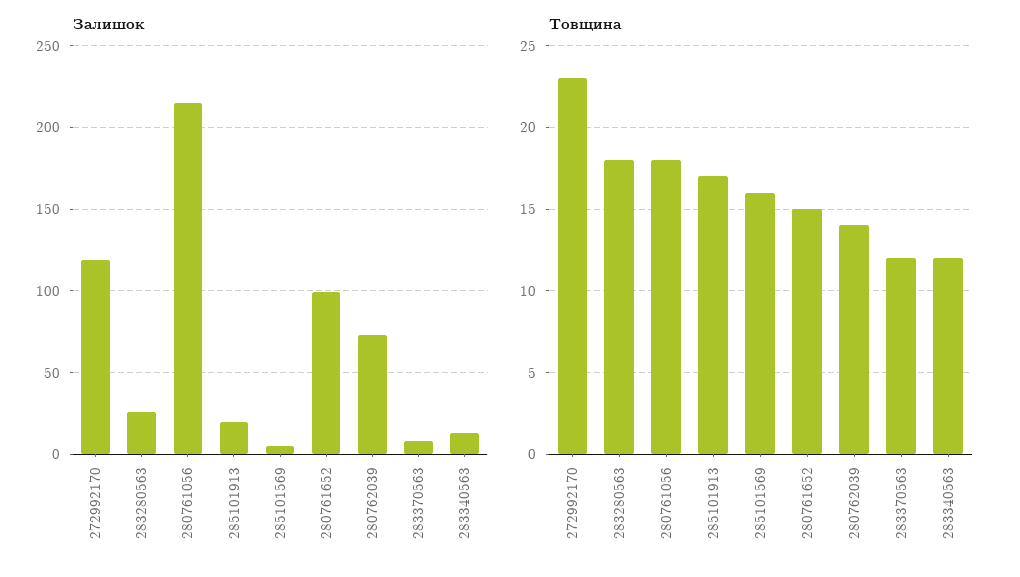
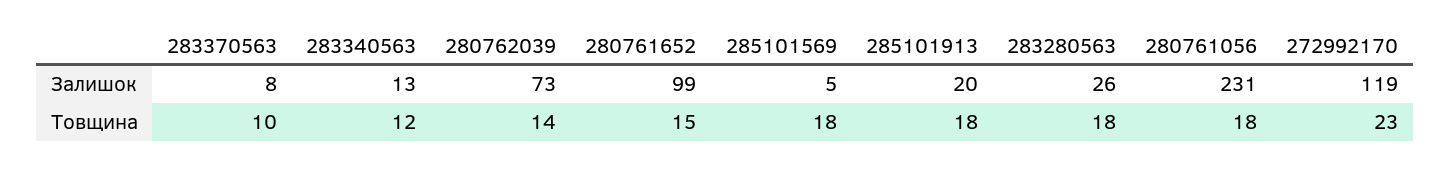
  {
    "Залишок": {
      "272992170": 119,
      "283280563": 26,
-     "280761056": 215,
+     "280761056": 231,
      "285101913": 20,
      "285101569": 5,
      "280761652": 99,
      "280762039": 73,
      "283370563": 8,
      "283340563": 13
    },
    "Товщина": {
      "272992170": 23,
      "283280563": 18,
      "280761056": 18,
-     "285101913": 17,
+     "285101913": 18,
-     "285101569": 16,
+     "285101569": 18,
      "280761652": 15,
      "280762039": 14,
-     "283370563": 12,
+     "283370563": 10,
      "283340563": 12
    }
  }

